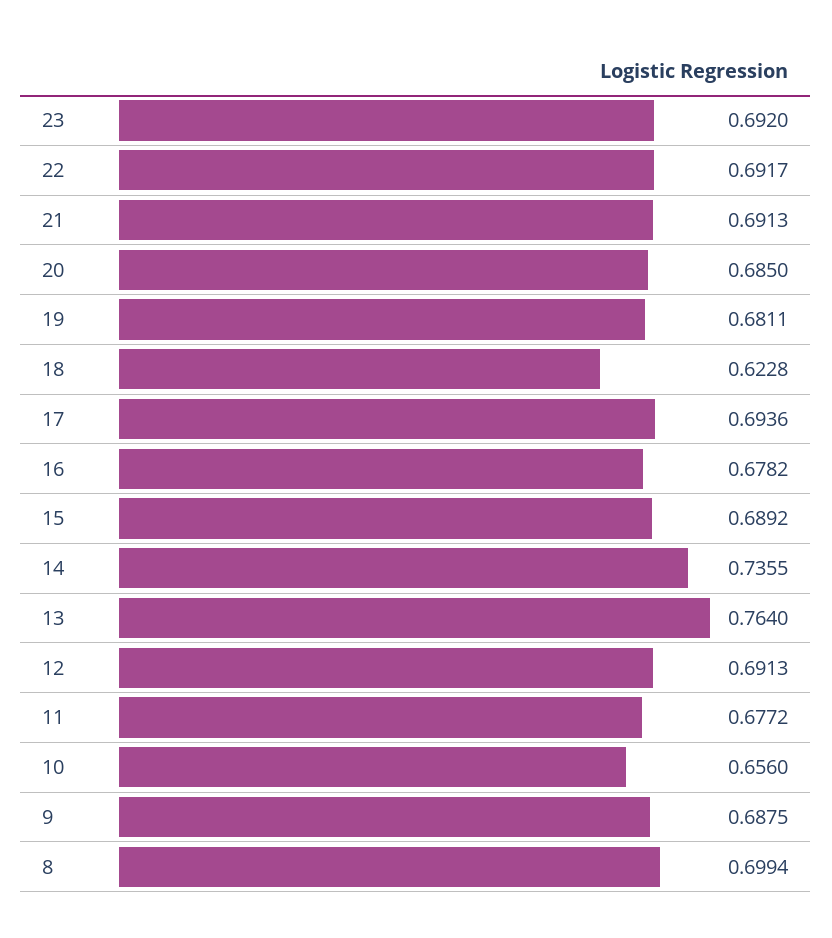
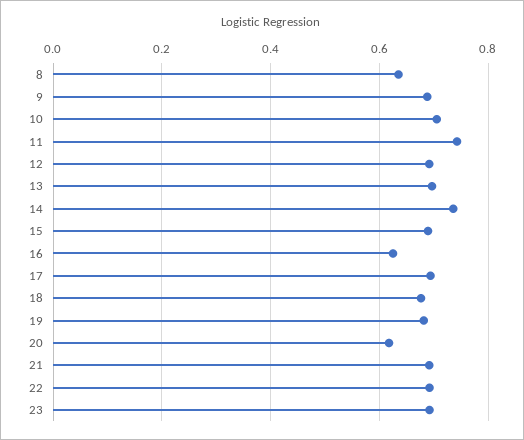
  {
    "23": 0.692,
    "22": 0.6917,
    "21": 0.6913,
-   "20": 0.685,
+   "20": 0.62,
    "19": 0.6811,
-   "18": 0.6228,
+   "18": 0.68,
    "17": 0.6936,
-   "16": 0.6782,
+   "16": 0.62,
    "15": 0.6892,
    "14": 0.7355,
-   "13": 0.764,
+   "13": 0.7,
    "12": 0.6913,
-   "11": 0.6772,
+   "11": 0.74,
-   "10": 0.656,
+   "10": 0.7,
    "9": 0.6875,
-   "8": 0.6994
+   "8": 0.64
  }

